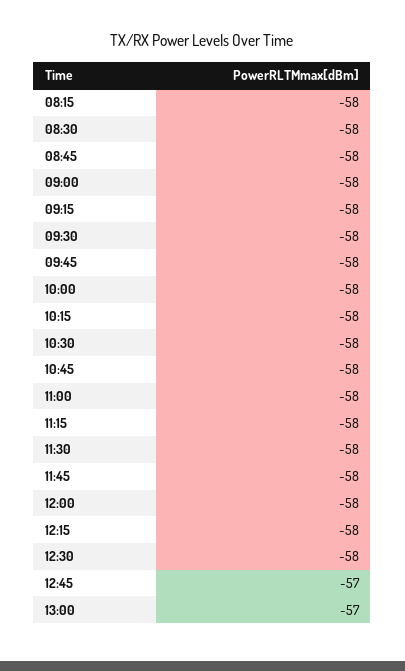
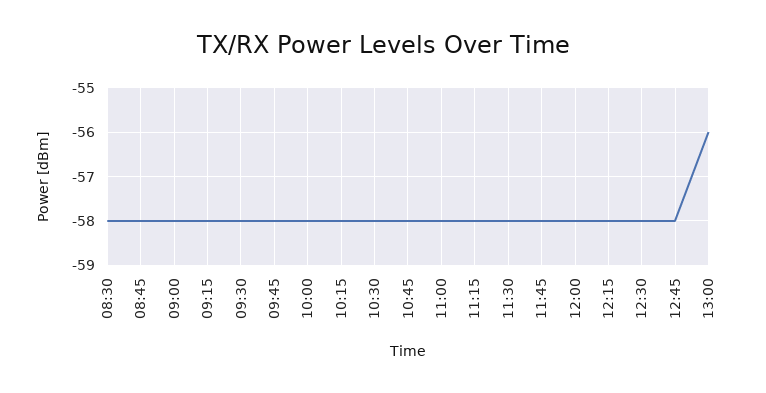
  {
-   "08:15": -58,
    "08:30": -58,
    "08:45": -58,
    "09:00": -58,
    "09:15": -58,
    "09:30": -58,
    "09:45": -58,
    "10:00": -58,
    "10:15": -58,
    "10:30": -58,
    "10:45": -58,
    "11:00": -58,
    "11:15": -58,
    "11:30": -58,
    "11:45": -58,
    "12:00": -58,
    "12:15": -58,
    "12:30": -58,
-   "12:45": -57,
+   "12:45": -58,
-   "13:00": -57
+   "13:00": -56
  }

